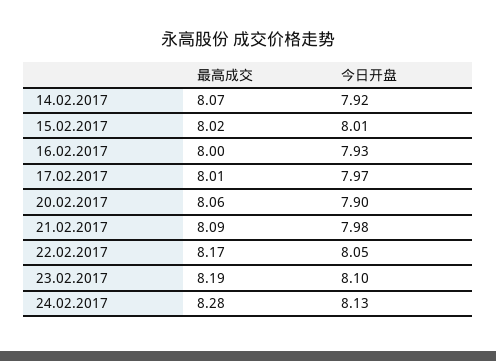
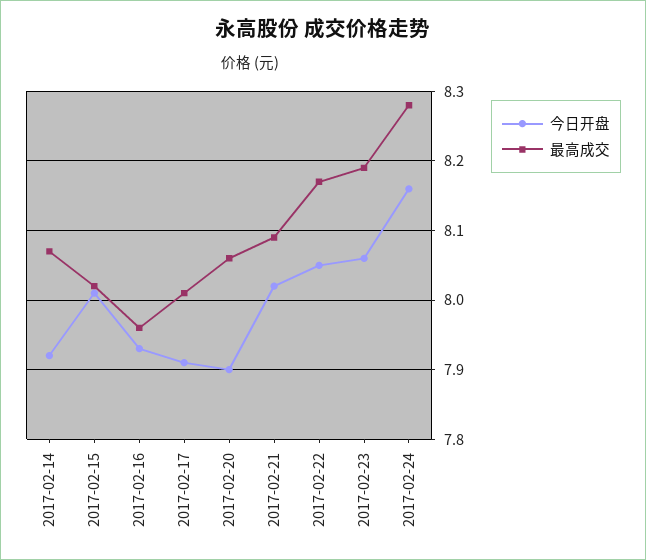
  {
    "最高成交": {
      "14.02.2017": 8.07,
      "15.02.2017": 8.02,
-     "16.02.2017": 8,
+     "16.02.2017": 7.96,
      "17.02.2017": 8.01,
      "20.02.2017": 8.06,
      "21.02.2017": 8.09,
      "22.02.2017": 8.17,
      "23.02.2017": 8.19,
      "24.02.2017": 8.28
    },
    "今日开盘": {
      "14.02.2017": 7.92,
      "15.02.2017": 8.01,
      "16.02.2017": 7.93,
-     "17.02.2017": 7.97,
+     "17.02.2017": 7.91,
      "20.02.2017": 7.9,
-     "21.02.2017": 7.98,
+     "21.02.2017": 8.02,
      "22.02.2017": 8.05,
-     "23.02.2017": 8.1,
+     "23.02.2017": 8.06,
-     "24.02.2017": 8.13
+     "24.02.2017": 8.16
    }
  }

